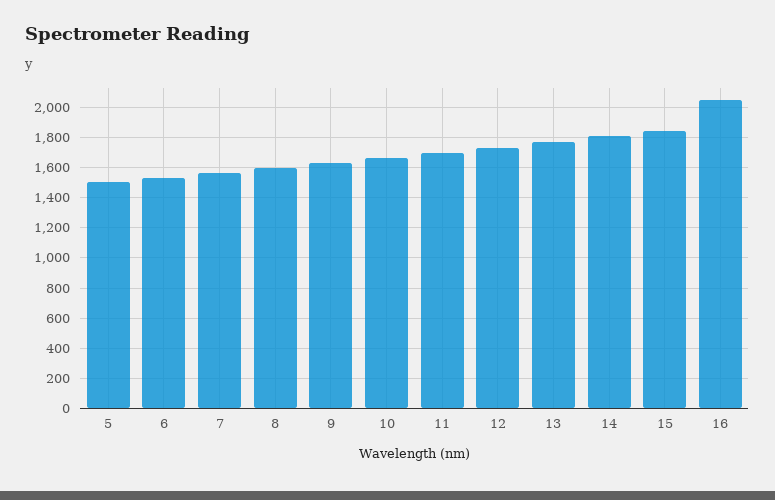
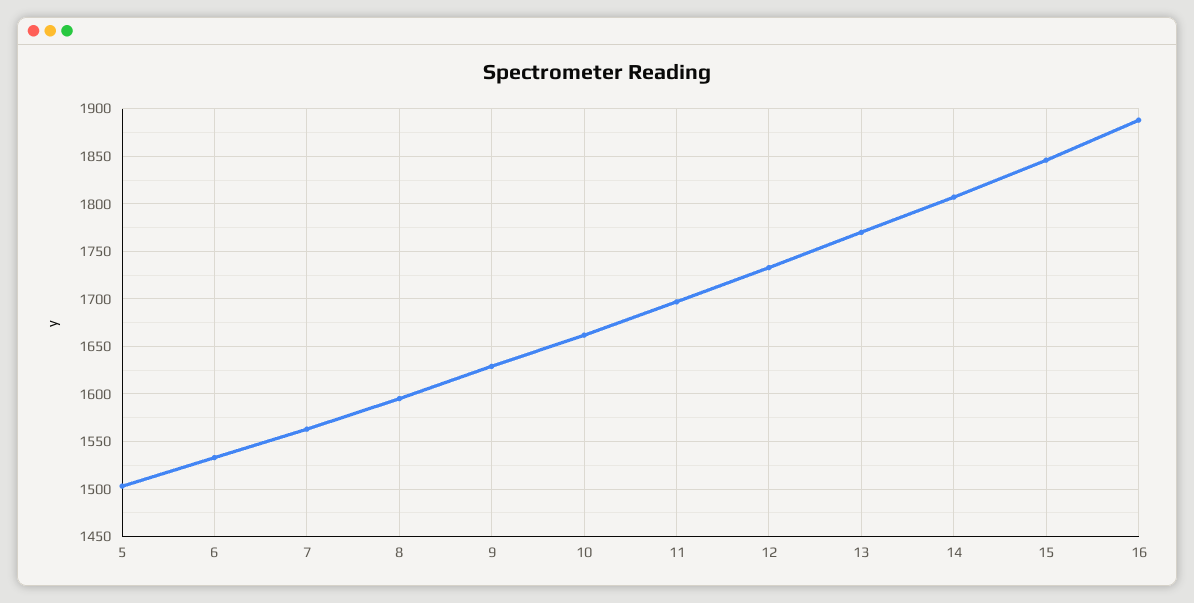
  {
    "5": 1500,
    "6": 1530,
    "7": 1560,
    "8": 1600,
    "9": 1630,
    "10": 1660,
    "11": 1700,
    "12": 1730,
    "13": 1770,
    "14": 1810,
    "15": 1850,
-   "16": 2050
+   "16": 1890
  }

